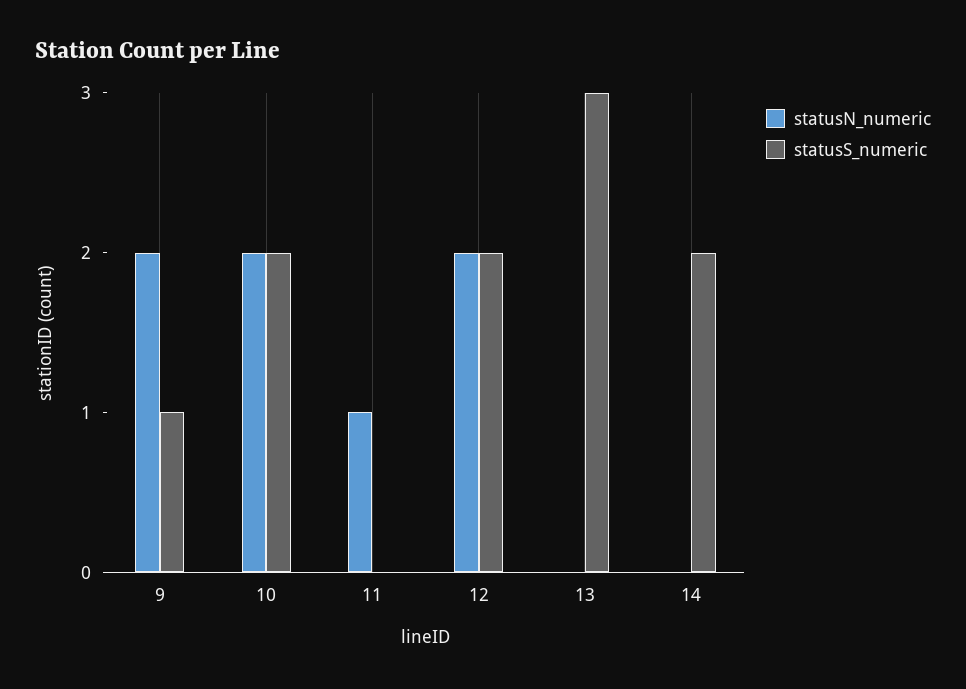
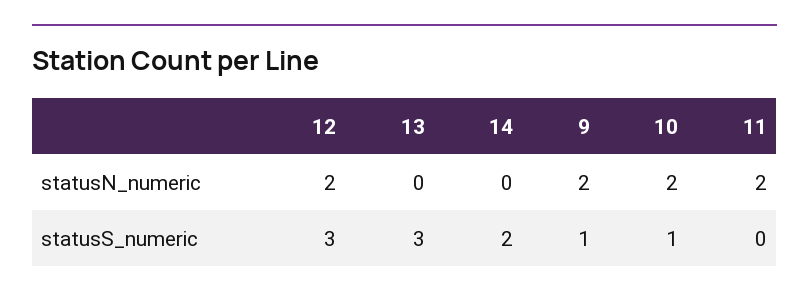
  {
    "statusN_numeric": {
      "9": 2,
      "10": 2,
-     "11": 1,
+     "11": 2,
      "12": 2,
      "13": 0,
      "14": 0
    },
    "statusS_numeric": {
      "9": 1,
-     "10": 2,
+     "10": 1,
      "11": 0,
-     "12": 2,
+     "12": 3,
      "13": 3,
      "14": 2
    }
  }

